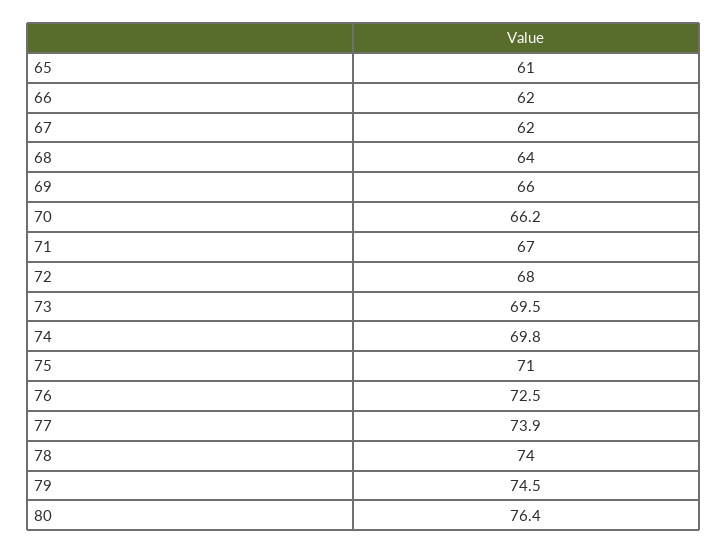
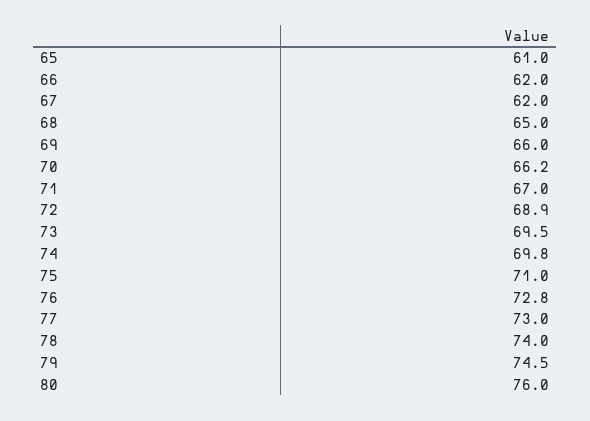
  {
    "65": 61,
    "66": 62,
    "67": 62,
-   "68": 64,
+   "68": 65,
    "69": 66,
    "70": 66.2,
    "71": 67,
-   "72": 68,
+   "72": 68.9,
    "73": 69.5,
    "74": 69.8,
    "75": 71,
-   "76": 72.5,
+   "76": 72.8,
-   "77": 73.9,
+   "77": 73,
    "78": 74,
    "79": 74.5,
-   "80": 76.4
+   "80": 76
  }

